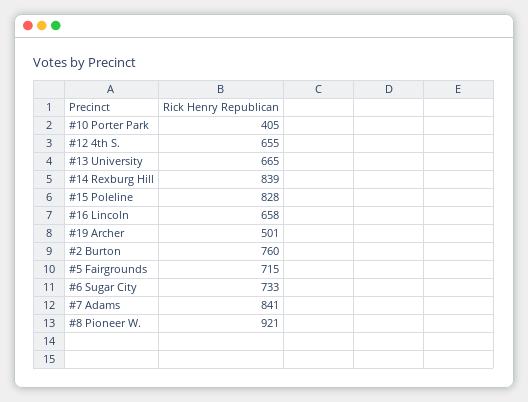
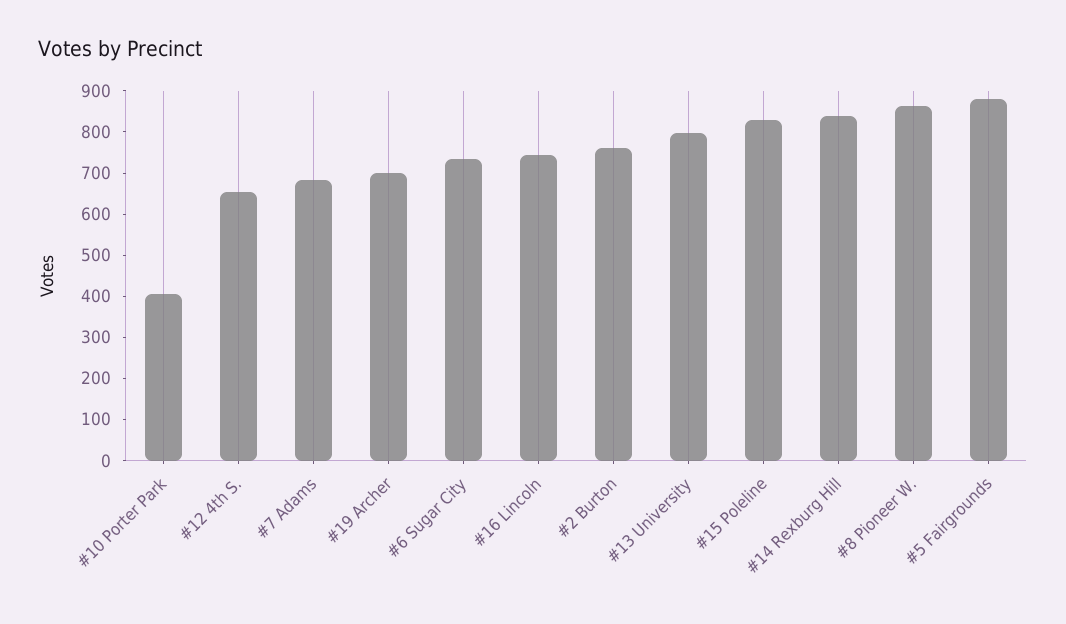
  {
    "#10 Porter Park": 405,
    "#12 4th S.": 655,
-   "#13 University": 665,
+   "#13 University": 800,
    "#14 Rexburg Hill": 839,
    "#15 Poleline": 828,
-   "#16 Lincoln": 658,
+   "#16 Lincoln": 740,
-   "#19 Archer": 501,
+   "#19 Archer": 700,
    "#2 Burton": 760,
-   "#5 Fairgrounds": 715,
+   "#5 Fairgrounds": 880,
    "#6 Sugar City": 733,
-   "#7 Adams": 841,
+   "#7 Adams": 680,
-   "#8 Pioneer W.": 921
+   "#8 Pioneer W.": 860
  }

